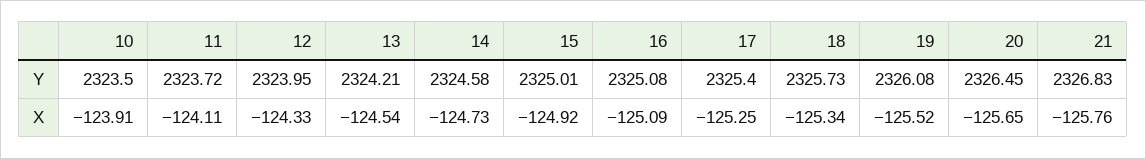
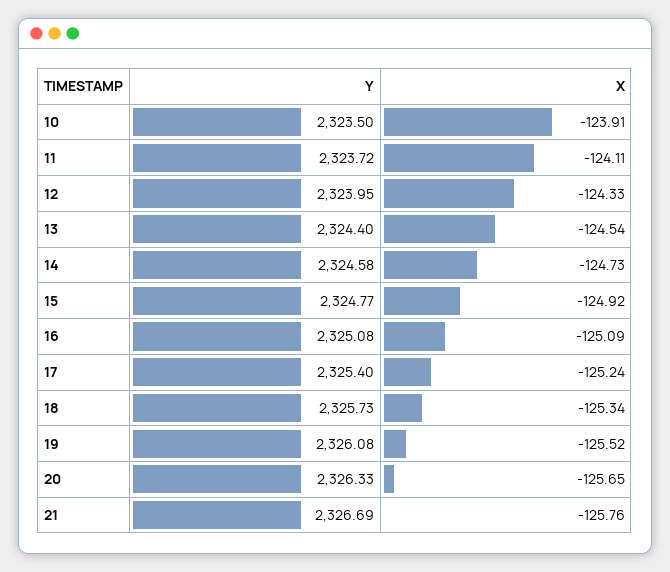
  {
    "10": {
      "Y": 2323.5,
      "X": -123.91
    },
    "11": {
      "Y": 2323.72,
      "X": -124.11
    },
    "12": {
      "Y": 2323.95,
      "X": -124.33
    },
    "13": {
-     "Y": 2324.21,
+     "Y": 2324.4,
      "X": -124.54
    },
    "14": {
      "Y": 2324.58,
      "X": -124.73
    },
    "15": {
-     "Y": 2325.01,
+     "Y": 2324.77,
      "X": -124.92
    },
    "16": {
      "Y": 2325.08,
      "X": -125.09
    },
    "17": {
      "Y": 2325.4,
-     "X": -125.25
+     "X": -125.24
    },
    "18": {
      "Y": 2325.73,
      "X": -125.34
    },
    "19": {
      "Y": 2326.08,
      "X": -125.52
    },
    "20": {
-     "Y": 2326.45,
+     "Y": 2326.33,
      "X": -125.65
    },
    "21": {
-     "Y": 2326.83,
+     "Y": 2326.69,
      "X": -125.76
    }
  }

